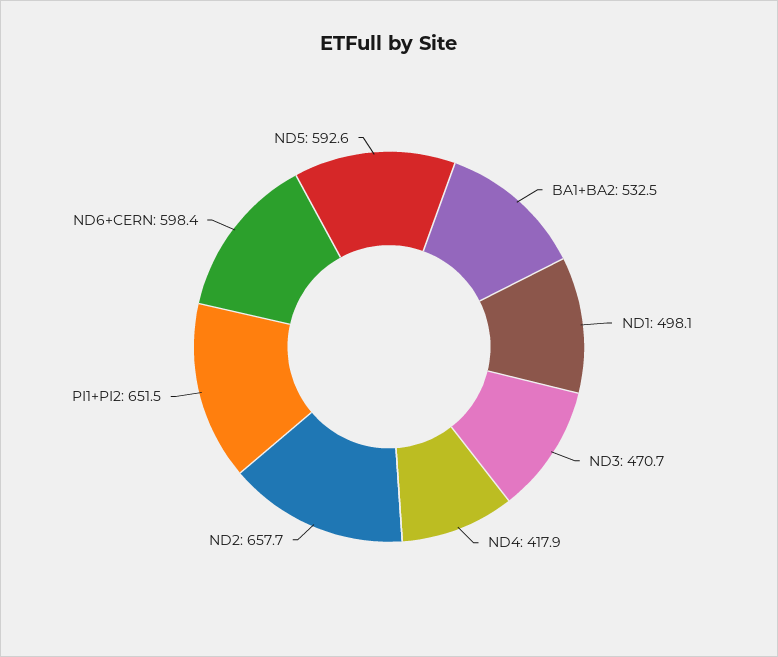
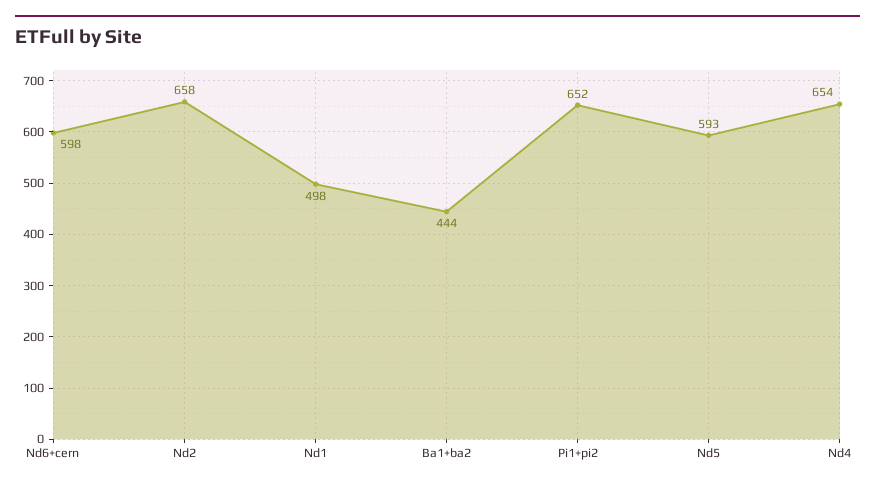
  {
-   "BA1+BA2": 532.5,
+   "BA1+BA2": 444,
    "ND1": 498.1,
-   "ND3": 470.7,
-   "ND4": 417.9,
+   "ND4": 654,
    "ND2": 657.7,
    "PI1+PI2": 651.5,
    "ND6+CERN": 598.4,
    "ND5": 592.6
  }

